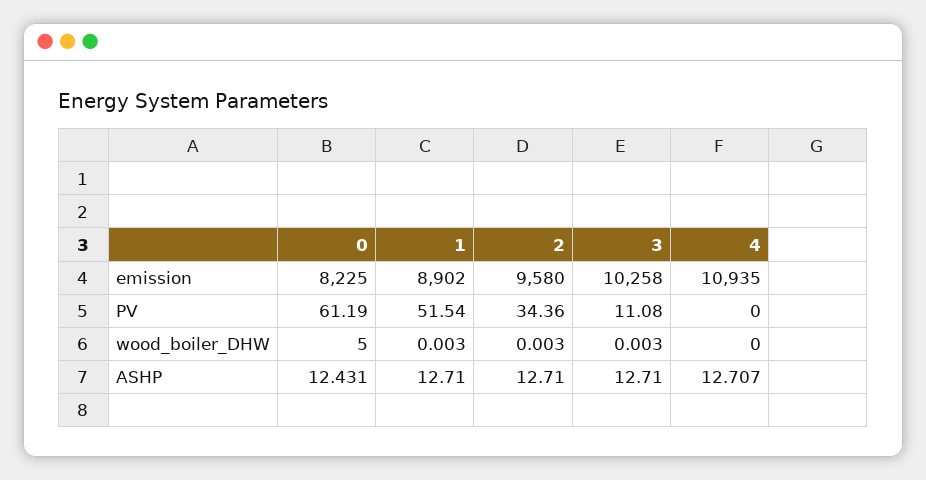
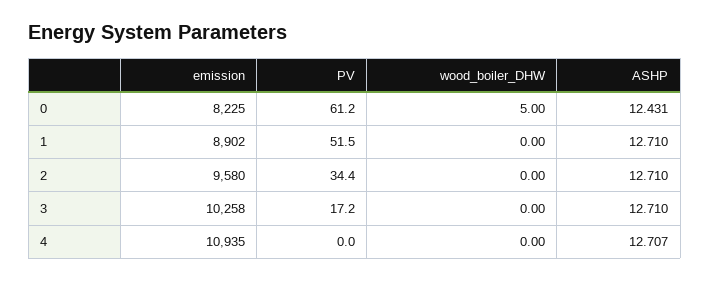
  {
    "0": {
      "emission": 8225,
      "PV": 61.19,
      "wood_boiler_DHW": 5,
      "ASHP": 12.431
    },
    "1": {
      "emission": 8902,
      "PV": 51.54,
      "wood_boiler_DHW": 0.003,
      "ASHP": 12.71
    },
    "2": {
      "emission": 9580,
      "PV": 34.36,
      "wood_boiler_DHW": 0.003,
      "ASHP": 12.71
    },
    "3": {
      "emission": 10258,
-     "PV": 11.08,
+     "PV": 17.2,
      "wood_boiler_DHW": 0.003,
      "ASHP": 12.71
    },
    "4": {
      "emission": 10935,
      "PV": 0,
      "wood_boiler_DHW": 0,
      "ASHP": 12.707
    }
  }

